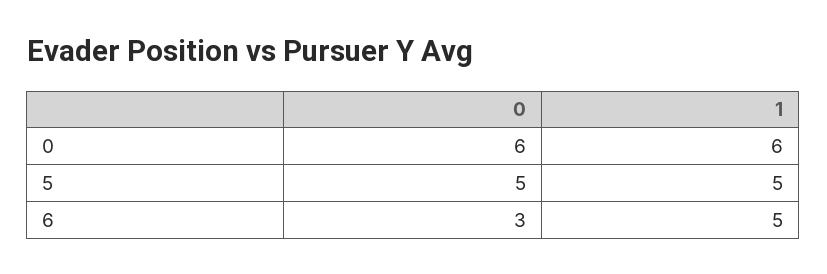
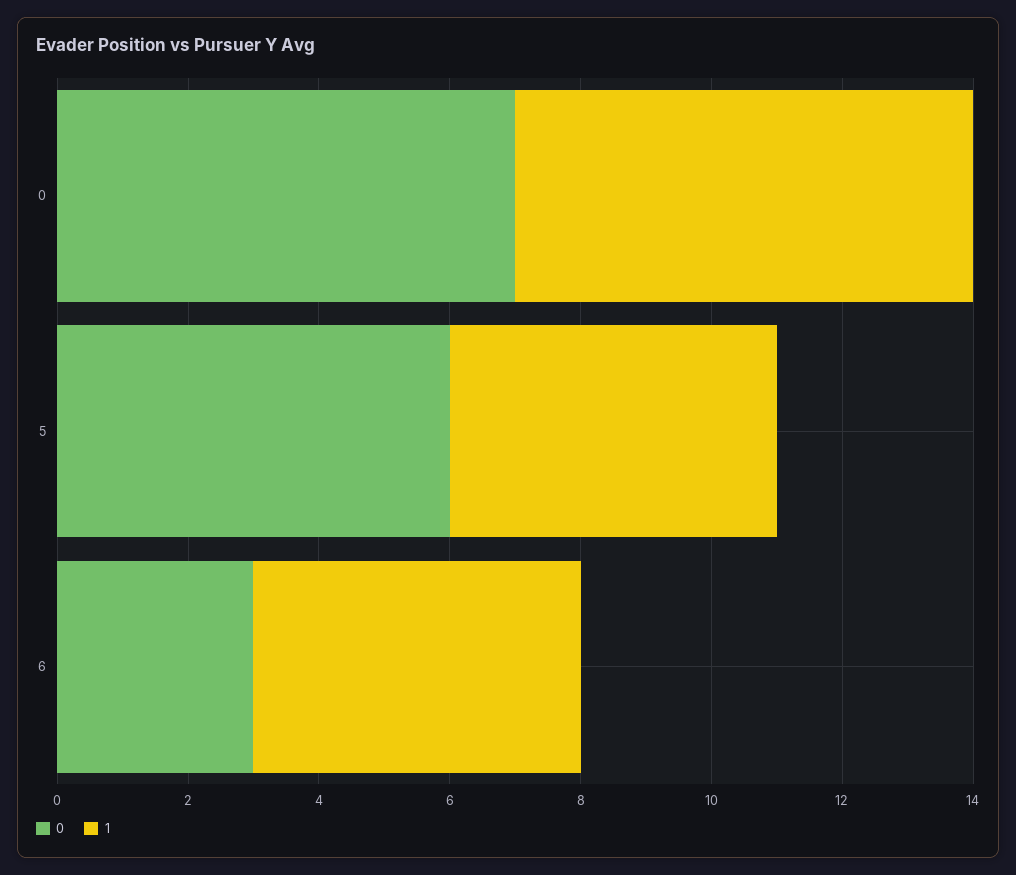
  {
    "0": {
-     "0": 6,
+     "0": 7,
-     "5": 5,
+     "5": 6,
      "6": 3
    },
    "1": {
-     "0": 6,
+     "0": 7,
      "5": 5,
      "6": 5
    }
  }

